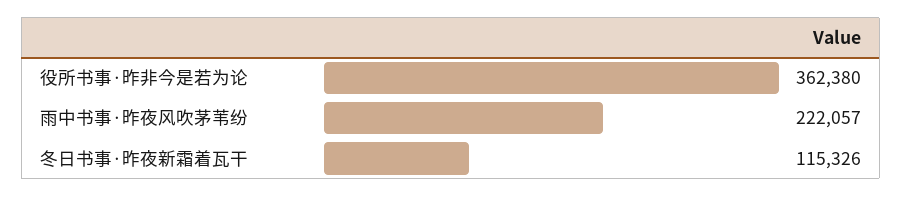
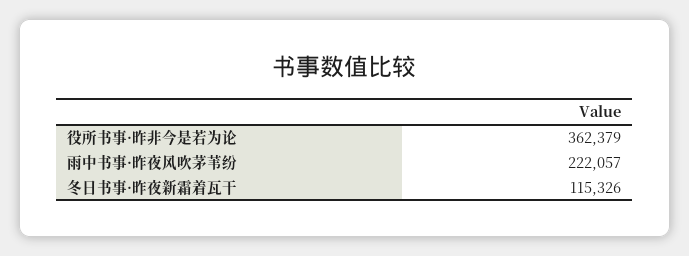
  {
-   "役所书事·昨非今是若为论": 362380,
+   "役所书事·昨非今是若为论": 362379,
    "雨中书事·昨夜风吹茅苇纷": 222057,
    "冬日书事·昨夜新霜着瓦干": 115326
  }

